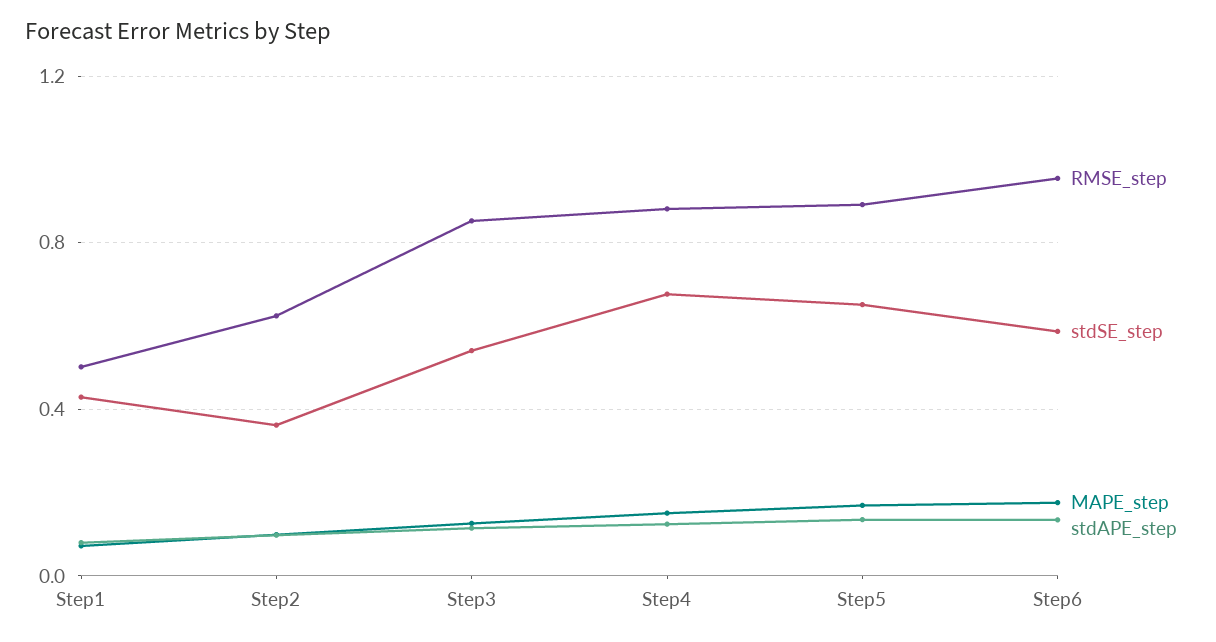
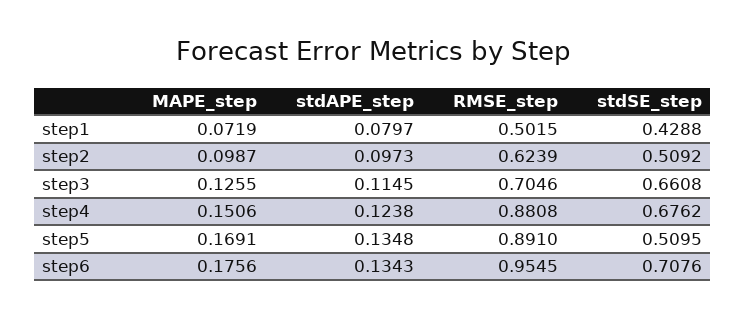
  {
    "RMSE_step": {
      "Step1": 0.5015,
      "Step2": 0.6239,
-     "Step3": 0.85,
+     "Step3": 0.7046,
      "Step4": 0.8808,
      "Step5": 0.891,
      "Step6": 0.9545
    },
    "stdSE_step": {
      "Step1": 0.4288,
-     "Step2": 0.35,
+     "Step2": 0.5092,
-     "Step3": 0.55,
+     "Step3": 0.6608,
      "Step4": 0.6762,
-     "Step5": 0.65,
+     "Step5": 0.5095,
-     "Step6": 0.6
+     "Step6": 0.7076
    },
    "MAPE_step": {
      "Step1": 0.0719,
      "Step2": 0.0987,
      "Step3": 0.1255,
      "Step4": 0.1506,
      "Step5": 0.1691,
      "Step6": 0.1756
    },
    "stdAPE_step": {
      "Step1": 0.0797,
      "Step2": 0.0973,
      "Step3": 0.1145,
      "Step4": 0.1238,
      "Step5": 0.1348,
      "Step6": 0.1343
    }
  }

